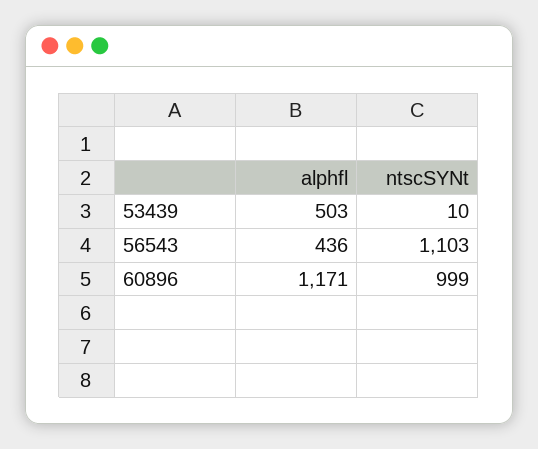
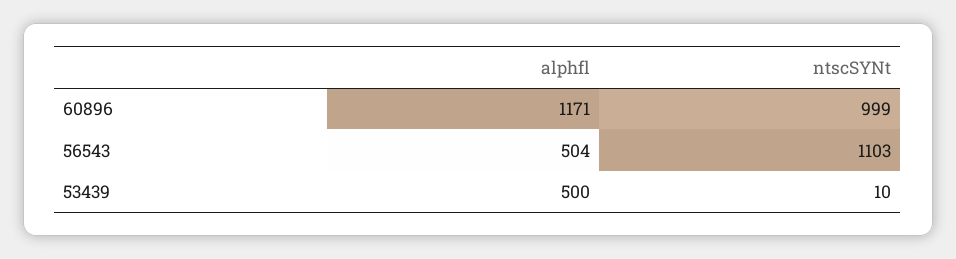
  {
    "alphfl": {
-     "53439": 503,
+     "53439": 500,
-     "56543": 436,
+     "56543": 504,
      "60896": 1171
    },
    "ntscSYNt": {
      "53439": 10,
      "56543": 1103,
      "60896": 999
    }
  }

